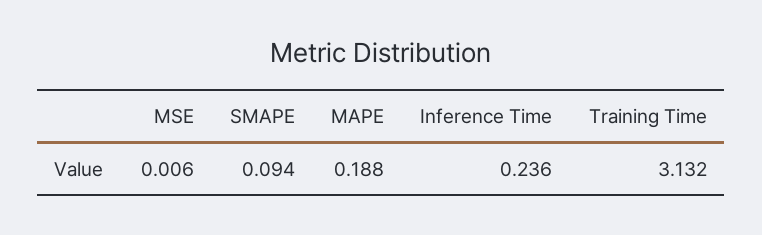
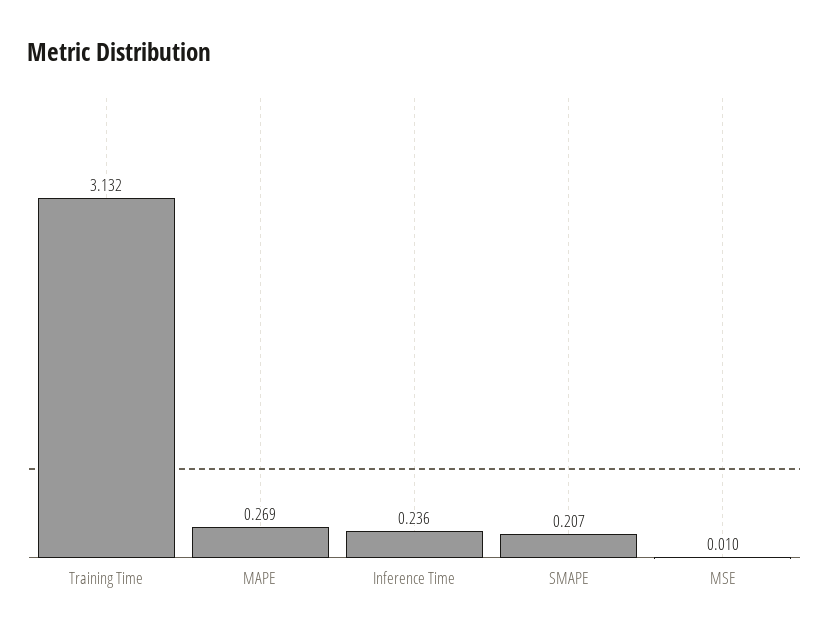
  {
-   "MSE": 0.006,
+   "MSE": 0.01,
-   "SMAPE": 0.094,
+   "SMAPE": 0.207,
-   "MAPE": 0.188,
+   "MAPE": 0.269,
    "Inference Time": 0.236,
    "Training Time": 3.132
  }

